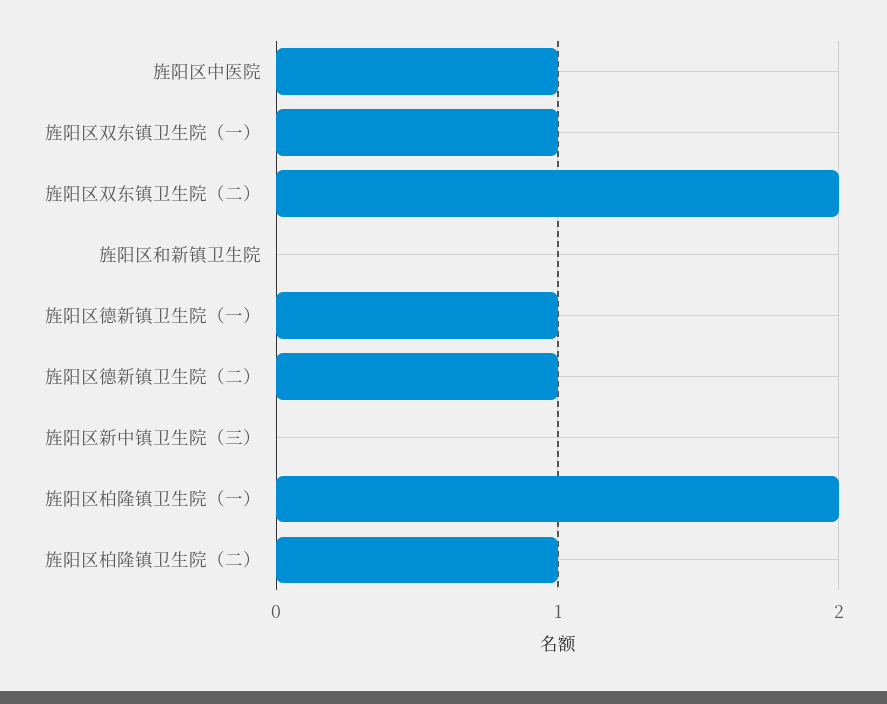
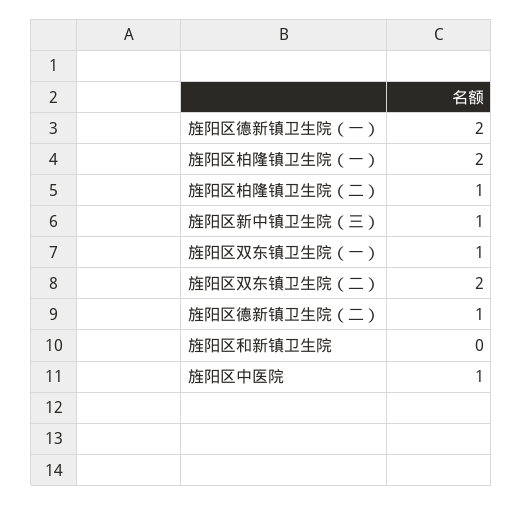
  {
    "旌阳区中医院": 1,
    "旌阳区双东镇卫生院（一）": 1,
    "旌阳区双东镇卫生院（二）": 2,
    "旌阳区和新镇卫生院": 0,
-   "旌阳区德新镇卫生院（一）": 1,
+   "旌阳区德新镇卫生院（一）": 2,
    "旌阳区德新镇卫生院（二）": 1,
-   "旌阳区新中镇卫生院（三）": 0,
+   "旌阳区新中镇卫生院（三）": 1,
    "旌阳区柏隆镇卫生院（一）": 2,
    "旌阳区柏隆镇卫生院（二）": 1
  }

